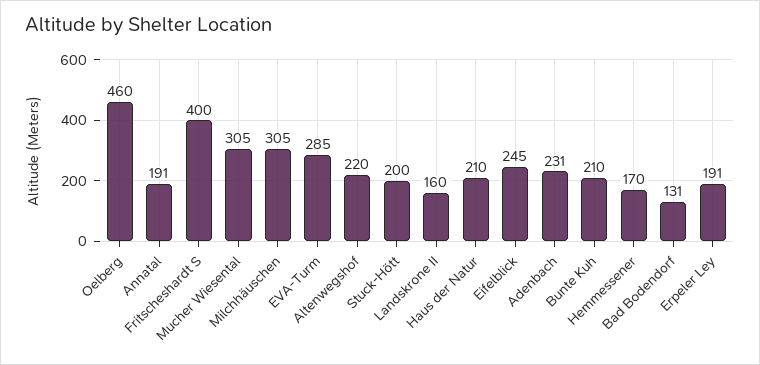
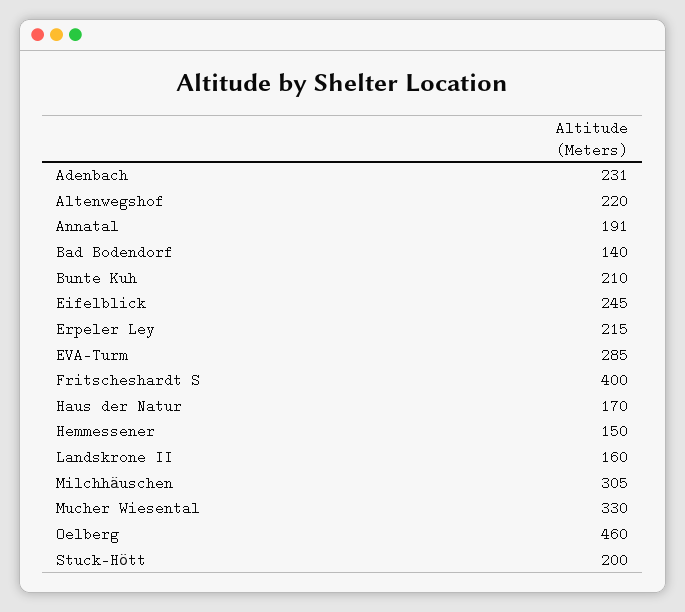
  {
    "Oelberg": 460,
    "Annatal": 191,
    "Fritscheshardt S": 400,
-   "Mucher Wiesental": 305,
+   "Mucher Wiesental": 330,
    "Milchhäuschen": 305,
    "EVA-Turm": 285,
    "Altenwegshof": 220,
    "Stuck-Hött": 200,
    "Landskrone II": 160,
-   "Haus der Natur": 210,
+   "Haus der Natur": 170,
    "Eifelblick": 245,
    "Adenbach": 231,
    "Bunte Kuh": 210,
-   "Hemmessener": 170,
+   "Hemmessener": 150,
-   "Bad Bodendorf": 131,
+   "Bad Bodendorf": 140,
-   "Erpeler Ley": 191
+   "Erpeler Ley": 215
  }

